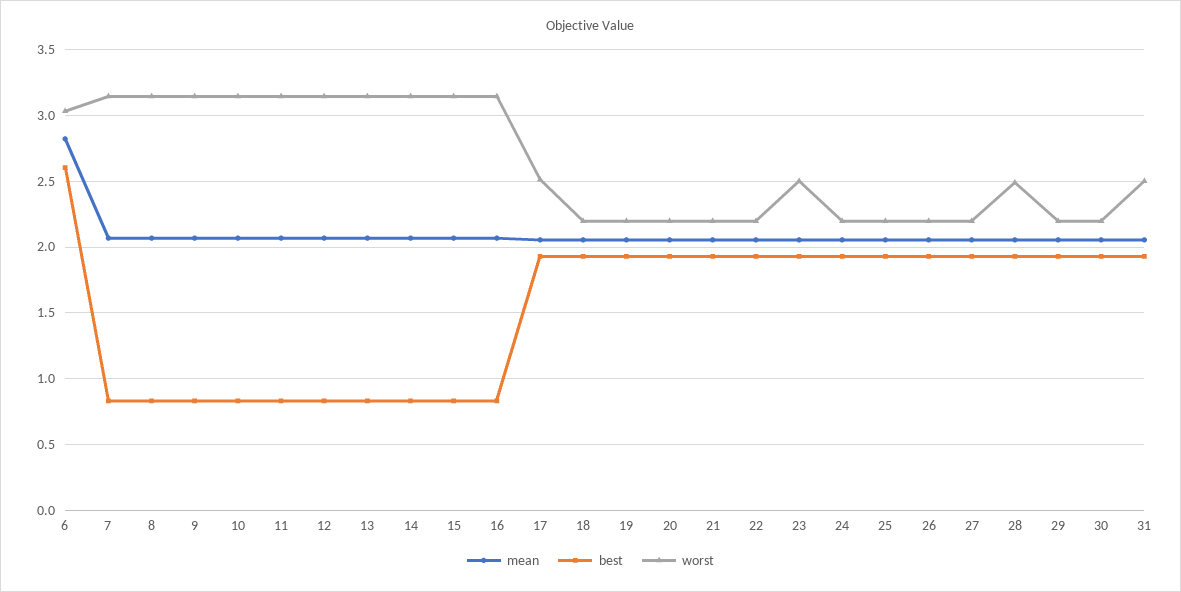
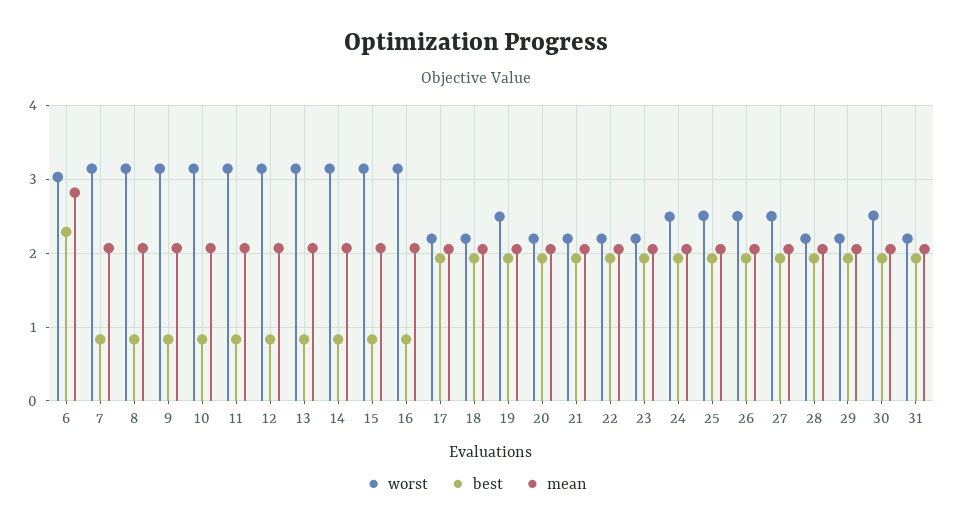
  {
    "mean": {
      "6": 2.8,
      "7": 2.05,
      "8": 2.05,
      "9": 2.05,
      "10": 2.05,
      "11": 2.05,
      "12": 2.05,
      "13": 2.05,
      "14": 2.05,
      "15": 2.05,
      "16": 2.05,
      "17": 2.05,
      "18": 2.05,
      "19": 2.05,
      "20": 2.05,
      "21": 2.05,
      "22": 2.05,
      "23": 2.05,
      "24": 2.05,
      "25": 2.05,
      "26": 2.05,
      "27": 2.05,
      "28": 2.05,
      "29": 2.05,
      "30": 2.05,
      "31": 2.05
    },
    "best": {
-     "6": 2.6,
+     "6": 2.3,
      "7": 0.85,
      "8": 0.85,
      "9": 0.85,
      "10": 0.85,
      "11": 0.85,
      "12": 0.85,
      "13": 0.85,
      "14": 0.85,
      "15": 0.85,
      "16": 0.85,
      "17": 1.95,
      "18": 1.95,
      "19": 1.95,
      "20": 1.95,
      "21": 1.95,
      "22": 1.95,
      "23": 1.95,
      "24": 1.95,
      "25": 1.95,
      "26": 1.95,
      "27": 1.95,
      "28": 1.95,
      "29": 1.95,
      "30": 1.95,
      "31": 1.95
    },
    "worst": {
      "6": 3.05,
      "7": 3.15,
      "8": 3.15,
      "9": 3.15,
      "10": 3.15,
      "11": 3.15,
      "12": 3.15,
      "13": 3.15,
      "14": 3.15,
      "15": 3.15,
      "16": 3.15,
-     "17": 2.5,
+     "17": 2.2,
      "18": 2.2,
-     "19": 2.2,
+     "19": 2.5,
      "20": 2.2,
      "21": 2.2,
      "22": 2.2,
-     "23": 2.5,
+     "23": 2.2,
-     "24": 2.2,
+     "24": 2.5,
-     "25": 2.2,
+     "25": 2.5,
-     "26": 2.2,
+     "26": 2.5,
-     "27": 2.2,
+     "27": 2.5,
-     "28": 2.5,
+     "28": 2.2,
      "29": 2.2,
-     "30": 2.2,
+     "30": 2.5,
-     "31": 2.5
+     "31": 2.2
    }
  }

